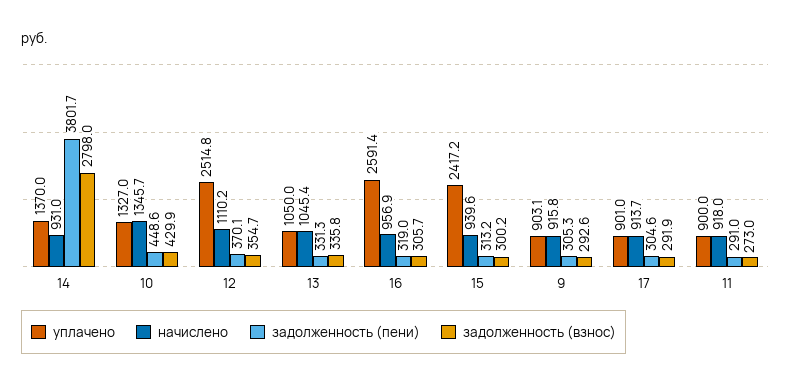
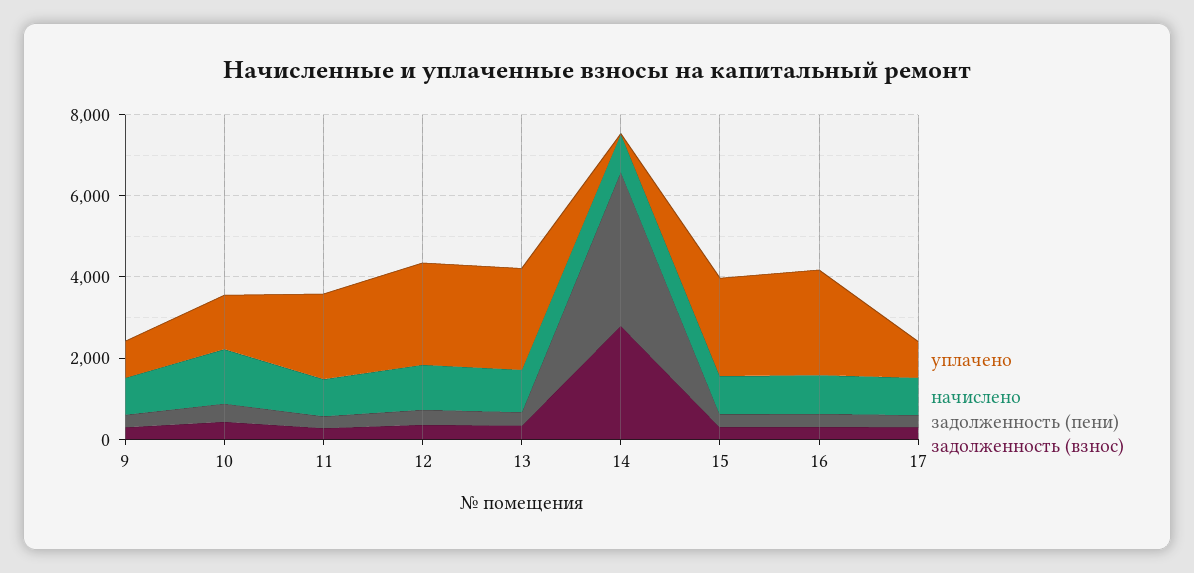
  {
    "уплачено": {
-     "14": 1370,
+     "14": 0,
      "10": 1327,
      "12": 2514.8,
-     "13": 1050,
+     "13": 2500,
      "16": 2591.4,
      "15": 2417.2,
      "9": 903.1,
      "17": 901,
-     "11": 900
+     "11": 2000
    },
    "начислено": {
      "14": 931,
      "10": 1345.7,
      "12": 1110.2,
      "13": 1045.4,
      "16": 956.9,
      "15": 939.6,
      "9": 915.8,
      "17": 913.7,
      "11": 918
    },
    "задолженность (пени)": {
      "14": 3801.7,
      "10": 448.6,
      "12": 370.1,
      "13": 331.3,
      "16": 319,
      "15": 313.2,
      "9": 305.3,
      "17": 304.6,
      "11": 291
    },
    "задолженность (взнос)": {
      "14": 2798,
      "10": 429.9,
      "12": 354.7,
      "13": 335.8,
      "16": 305.7,
      "15": 300.2,
      "9": 292.6,
      "17": 291.9,
      "11": 273
    }
  }

